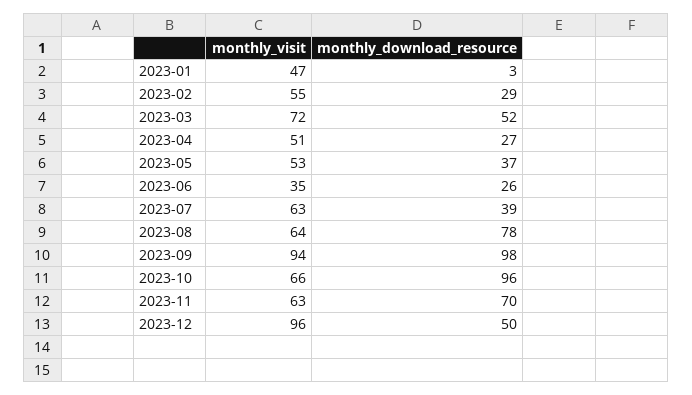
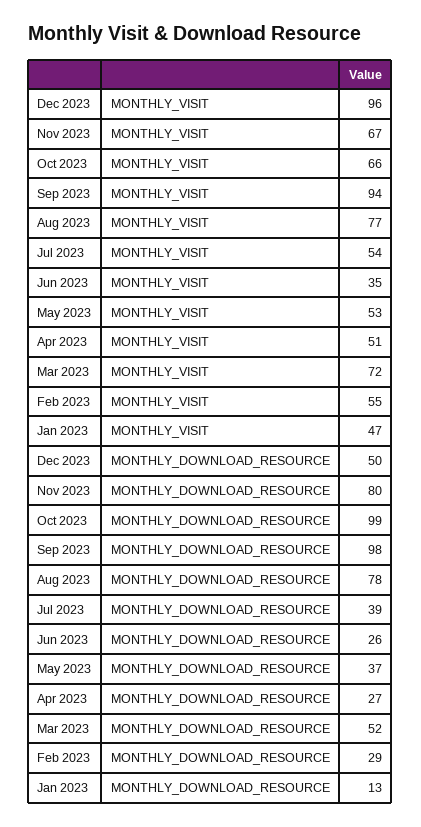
  {
    "monthly_visit": {
      "2023-01": 47,
      "2023-02": 55,
      "2023-03": 72,
      "2023-04": 51,
      "2023-05": 53,
      "2023-06": 35,
-     "2023-07": 63,
+     "2023-07": 54,
-     "2023-08": 64,
+     "2023-08": 77,
      "2023-09": 94,
      "2023-10": 66,
-     "2023-11": 63,
+     "2023-11": 67,
      "2023-12": 96
    },
    "monthly_download_resource": {
-     "2023-01": 3,
+     "2023-01": 13,
      "2023-02": 29,
      "2023-03": 52,
      "2023-04": 27,
      "2023-05": 37,
      "2023-06": 26,
      "2023-07": 39,
      "2023-08": 78,
      "2023-09": 98,
-     "2023-10": 96,
+     "2023-10": 99,
-     "2023-11": 70,
+     "2023-11": 80,
      "2023-12": 50
    }
  }

